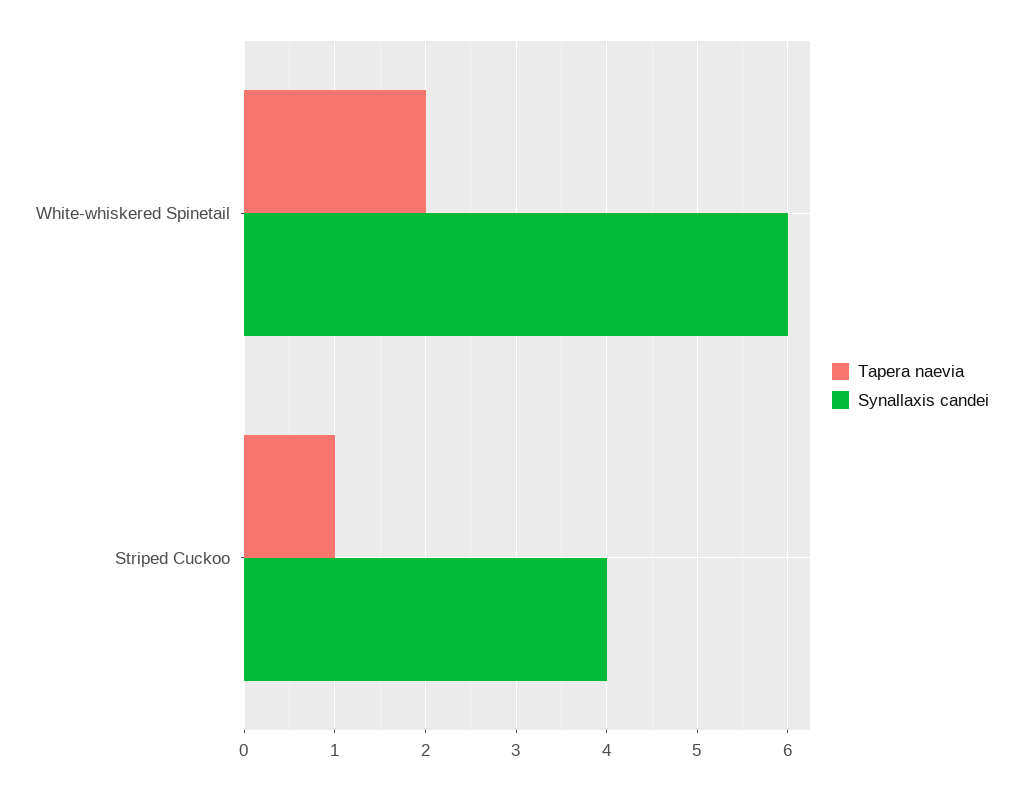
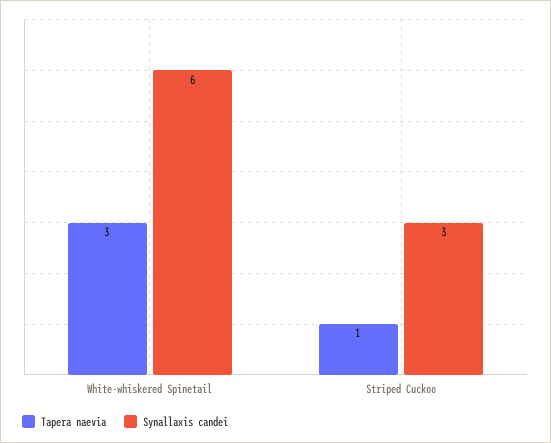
  {
    "Tapera naevia": {
-     "White-whiskered Spinetail": 2,
+     "White-whiskered Spinetail": 3,
      "Striped Cuckoo": 1
    },
    "Synallaxis candei": {
      "White-whiskered Spinetail": 6,
-     "Striped Cuckoo": 4
+     "Striped Cuckoo": 3
    }
  }

